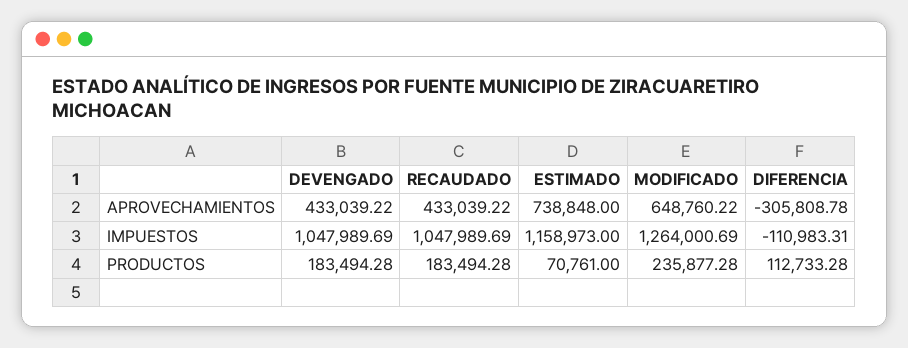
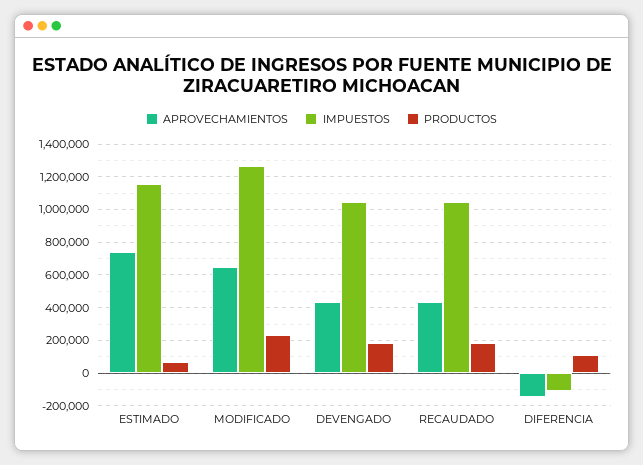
  {
    "APROVECHAMIENTOS": {
      "DEVENGADO": 433039.22,
      "RECAUDADO": 433039.22,
      "ESTIMADO": 738848,
      "MODIFICADO": 648760.22,
-     "DIFERENCIA": -305808.78
+     "DIFERENCIA": -150000
    },
    "IMPUESTOS": {
      "DEVENGADO": 1047989.69,
      "RECAUDADO": 1047989.69,
      "ESTIMADO": 1158973,
      "MODIFICADO": 1264000.69,
      "DIFERENCIA": -110983.31
    },
    "PRODUCTOS": {
      "DEVENGADO": 183494.28,
      "RECAUDADO": 183494.28,
      "ESTIMADO": 70761,
      "MODIFICADO": 235877.28,
      "DIFERENCIA": 112733.28
    }
  }

